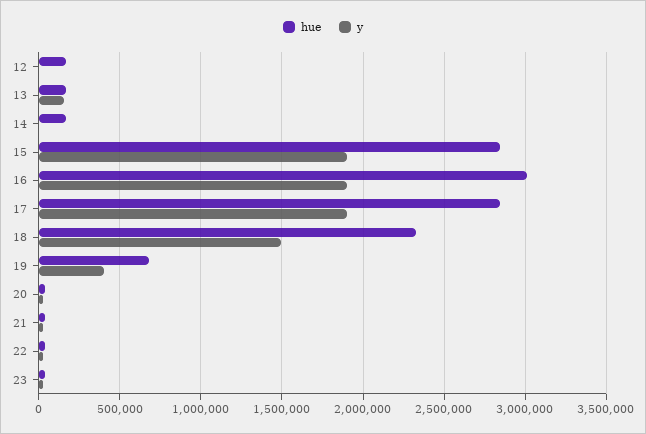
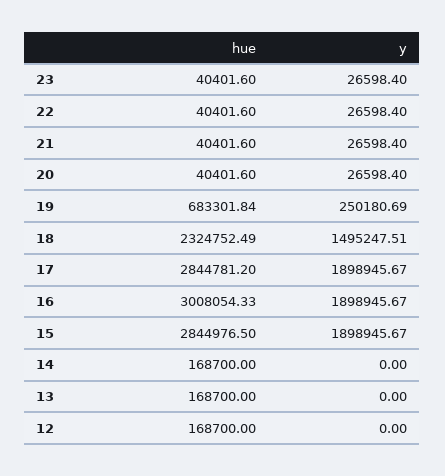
  {
    "hue": {
      "12": 168700,
      "13": 168700,
      "14": 168700,
      "15": 2844976.5,
      "16": 3008054.33,
      "17": 2844781.2,
      "18": 2324752.49,
      "19": 683301.84,
      "20": 40401.6,
      "21": 40401.6,
      "22": 40401.6,
      "23": 40401.6
    },
    "y": {
      "12": 0,
-     "13": 150000,
+     "13": 0,
      "14": 0,
      "15": 1898945.67,
      "16": 1898945.67,
      "17": 1898945.67,
      "18": 1495247.51,
-     "19": 400000,
+     "19": 250180.69,
      "20": 26598.4,
      "21": 26598.4,
      "22": 26598.4,
      "23": 26598.4
    }
  }

